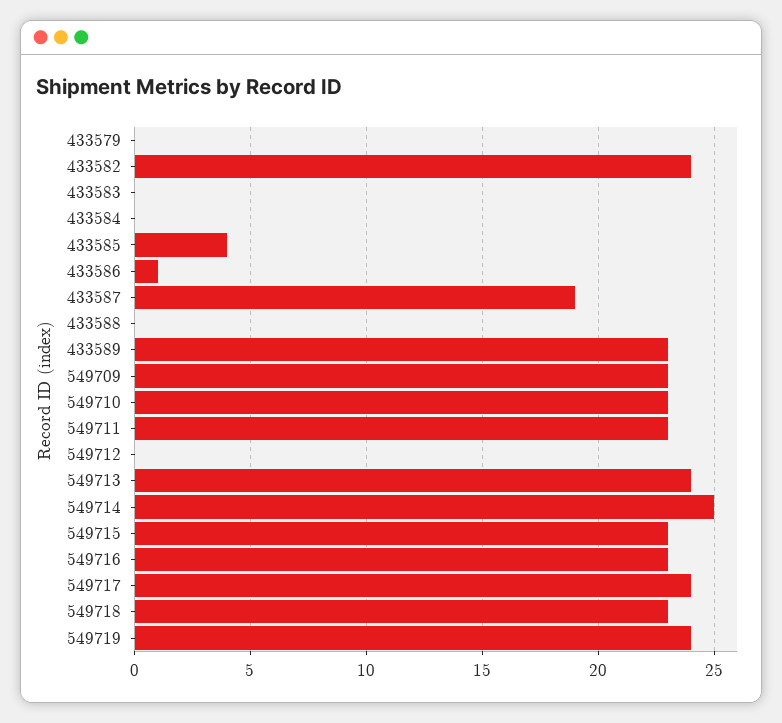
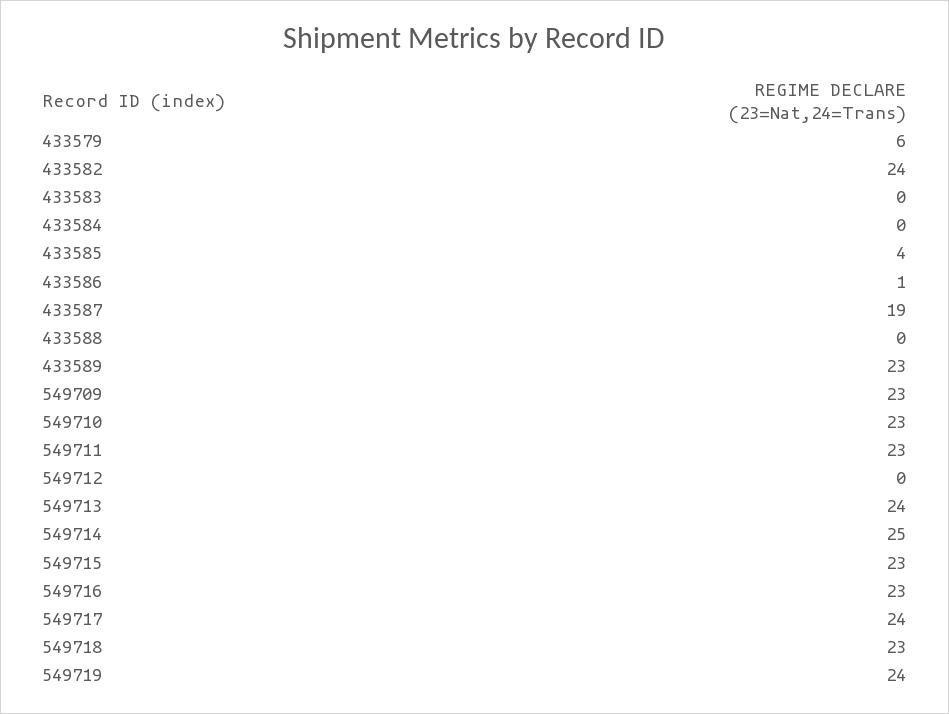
  {
-   "433579": 0,
+   "433579": 6,
    "433582": 24,
    "433583": 0,
    "433584": 0,
    "433585": 4,
    "433586": 1,
    "433587": 19,
    "433588": 0,
    "433589": 23,
    "549709": 23,
    "549710": 23,
    "549711": 23,
    "549712": 0,
    "549713": 24,
    "549714": 25,
    "549715": 23,
    "549716": 23,
    "549717": 24,
    "549718": 23,
    "549719": 24
  }

